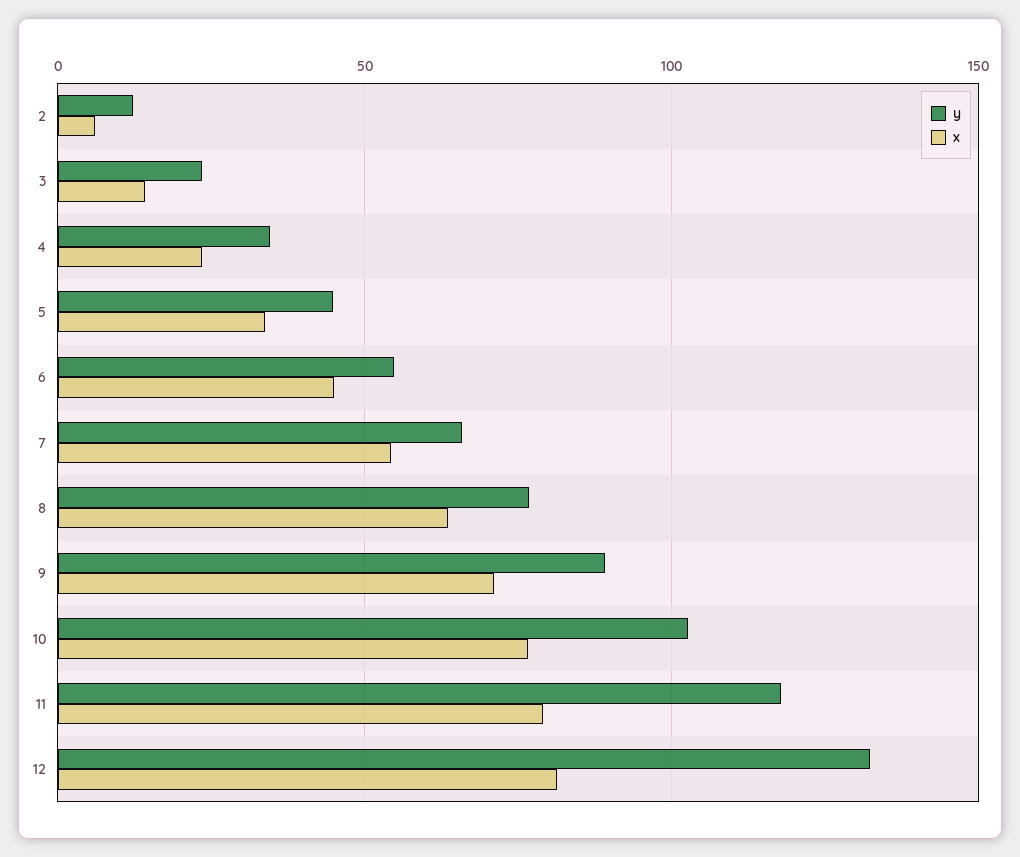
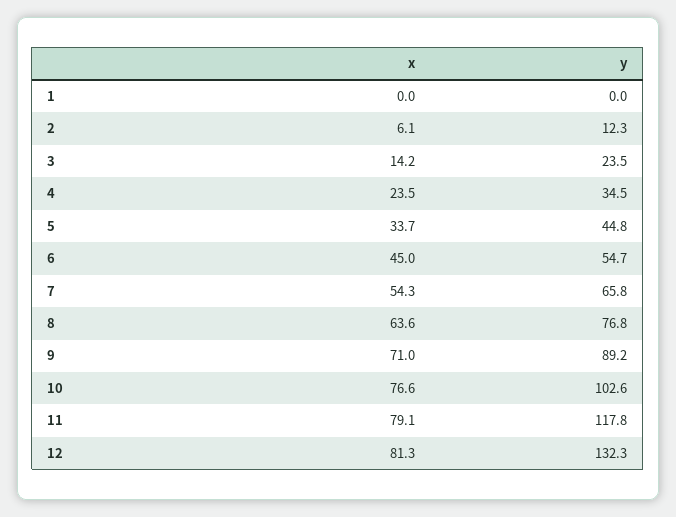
  {
    "y": {
      "2": 12.3,
      "3": 23.5,
      "4": 34.5,
      "5": 44.8,
      "6": 54.7,
      "7": 65.8,
      "8": 76.8,
      "9": 89.2,
      "10": 102.6,
      "11": 117.8,
-     "12": 132.3
+     "12": 132.3,
+     "1": 0
    },
    "x": {
      "2": 6.1,
      "3": 14.2,
      "4": 23.5,
      "5": 33.7,
      "6": 45,
      "7": 54.3,
      "8": 63.6,
      "9": 71,
      "10": 76.6,
      "11": 79.1,
-     "12": 81.3
+     "12": 81.3,
+     "1": 0
    }
  }

